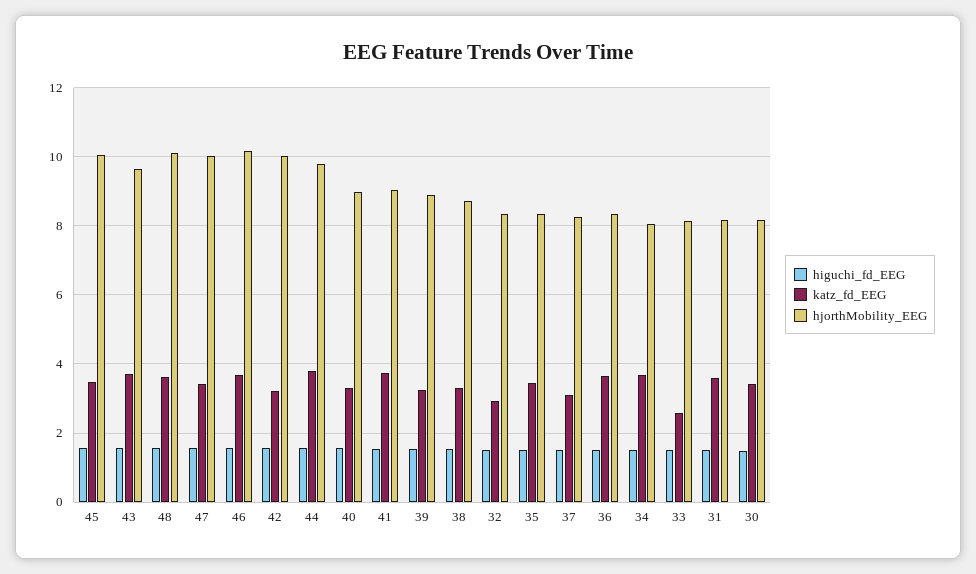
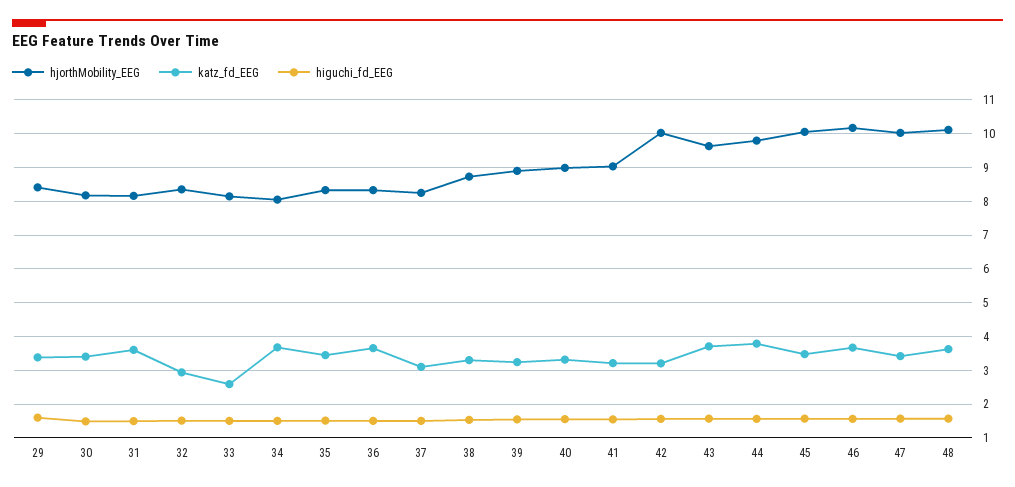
  {
    "higuchi_fd_EEG": {
      "45": 1.6,
      "43": 1.6,
      "48": 1.6,
      "47": 1.6,
      "46": 1.6,
      "42": 1.6,
      "44": 1.6,
      "40": 1.6,
      "41": 1.6,
      "39": 1.6,
      "38": 1.6,
      "32": 1.6,
      "35": 1.6,
      "37": 1.6,
      "36": 1.6,
      "34": 1.6,
      "33": 1.6,
      "31": 1.4,
-     "30": 1.4
+     "30": 1.4,
+     "29": 1.6
    },
    "katz_fd_EEG": {
      "45": 3.4,
      "43": 3.8,
      "48": 3.6,
      "47": 3.4,
      "46": 3.6,
      "42": 3.2,
      "44": 3.8,
      "40": 3.4,
-     "41": 3.8,
+     "41": 3.2,
      "39": 3.2,
      "38": 3.2,
      "32": 3,
      "35": 3.4,
      "37": 3.2,
      "36": 3.6,
      "34": 3.6,
      "33": 2.6,
      "31": 3.6,
-     "30": 3.4
+     "30": 3.4,
+     "29": 3.4
    },
    "hjorthMobility_EEG": {
      "45": 10,
      "43": 9.6,
      "48": 10.2,
      "47": 10,
      "46": 10.2,
      "42": 10,
      "44": 9.8,
      "40": 9,
      "41": 9,
      "39": 9,
      "38": 8.8,
      "32": 8.4,
      "35": 8.4,
      "37": 8.2,
      "36": 8.4,
      "34": 8,
      "33": 8.2,
      "31": 8.2,
-     "30": 8.2
+     "30": 8.2,
+     "29": 8.4
    }
  }

